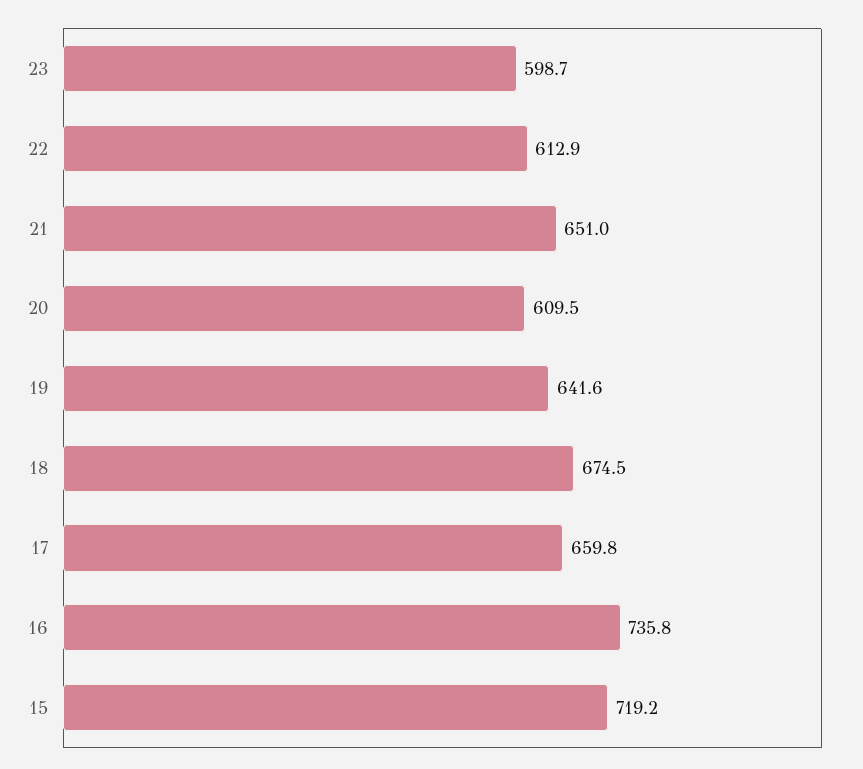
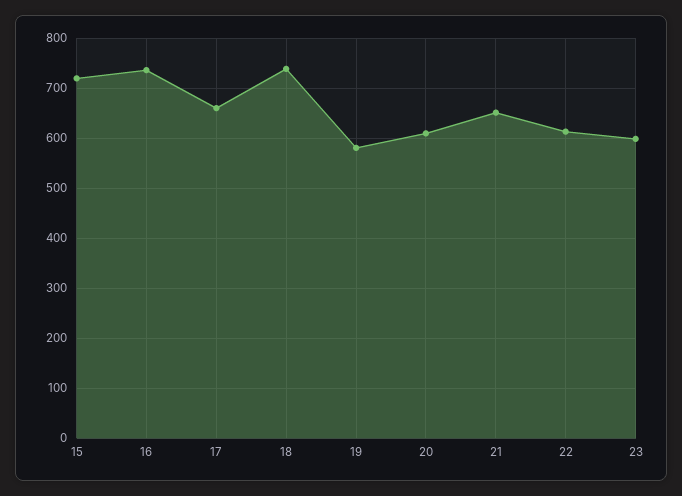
  {
    "23": 598.7,
    "22": 612.9,
    "21": 651,
    "20": 609.5,
-   "19": 641.6,
+   "19": 580,
-   "18": 674.5,
+   "18": 740,
    "17": 659.8,
    "16": 735.8,
    "15": 719.2
  }

